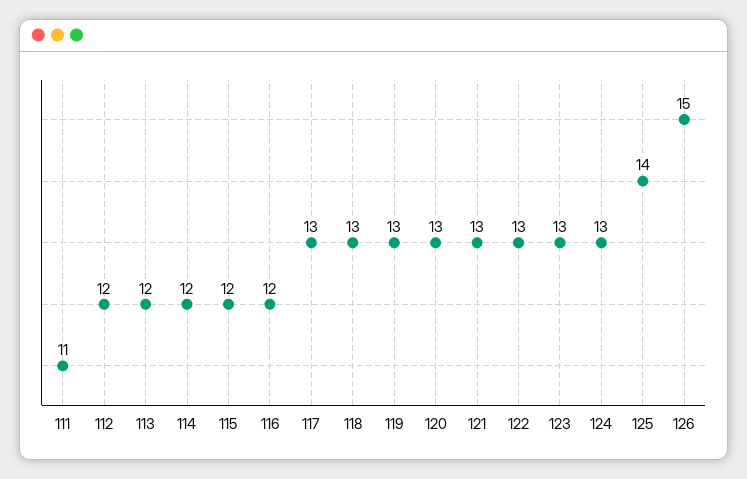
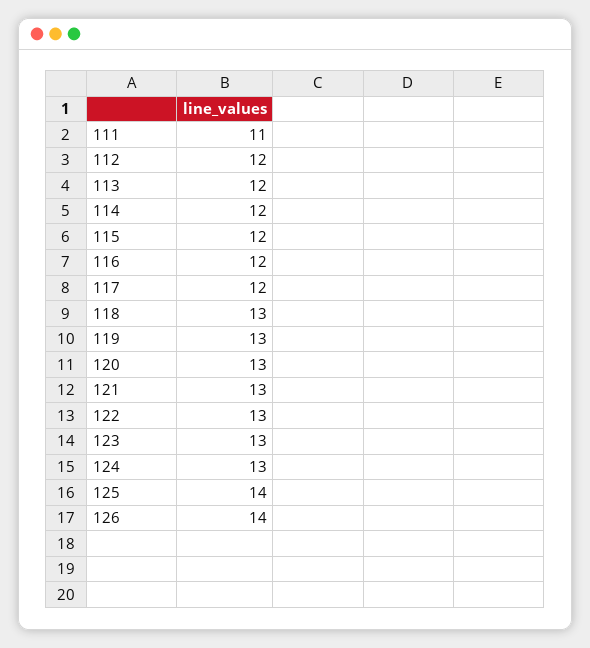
  {
    "111": 11,
    "112": 12,
    "113": 12,
    "114": 12,
    "115": 12,
    "116": 12,
-   "117": 13,
+   "117": 12,
    "118": 13,
    "119": 13,
    "120": 13,
    "121": 13,
    "122": 13,
    "123": 13,
    "124": 13,
    "125": 14,
-   "126": 15
+   "126": 14
  }

